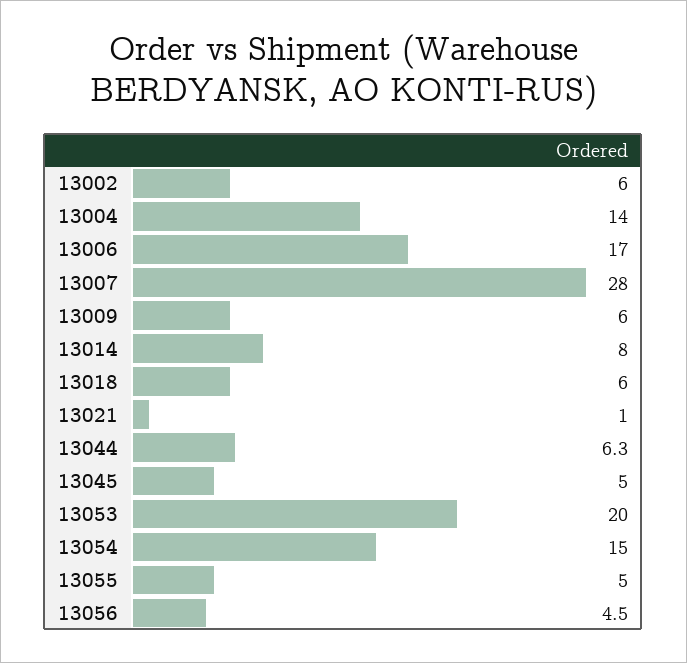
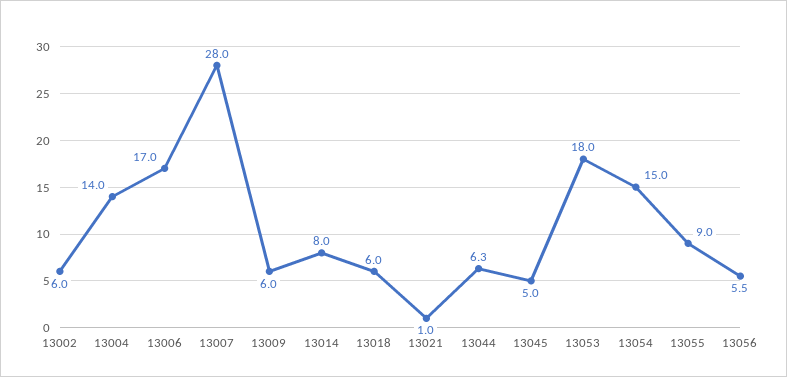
  {
    "13002": 6,
    "13004": 14,
    "13006": 17,
    "13007": 28,
    "13009": 6,
    "13014": 8,
    "13018": 6,
    "13021": 1,
    "13044": 6.3,
    "13045": 5,
-   "13053": 20,
+   "13053": 18,
    "13054": 15,
-   "13055": 5,
+   "13055": 9,
-   "13056": 4.5
+   "13056": 5.5
  }

